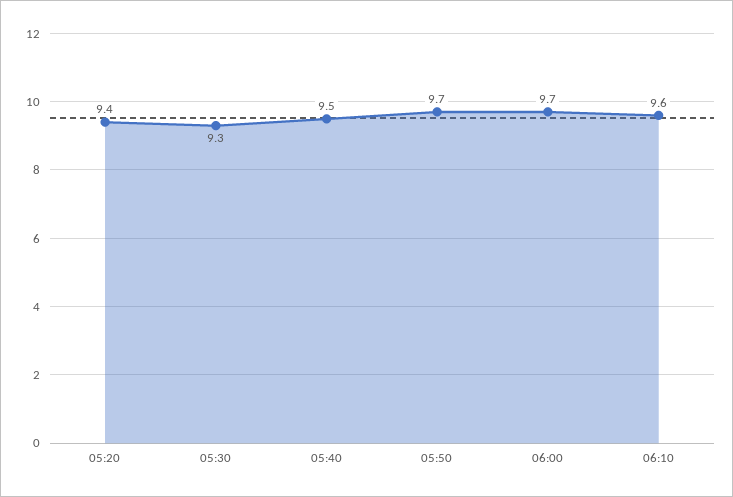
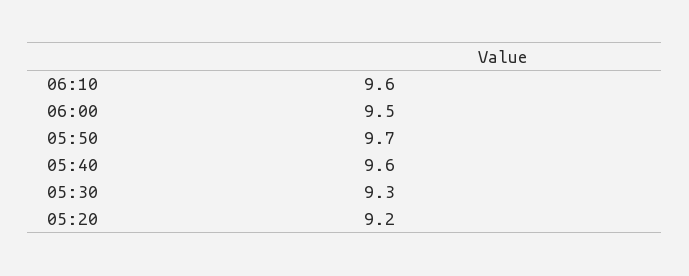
  {
-   "05:20": 9.4,
+   "05:20": 9.2,
    "05:30": 9.3,
-   "05:40": 9.5,
+   "05:40": 9.6,
    "05:50": 9.7,
-   "06:00": 9.7,
+   "06:00": 9.5,
    "06:10": 9.6
  }

